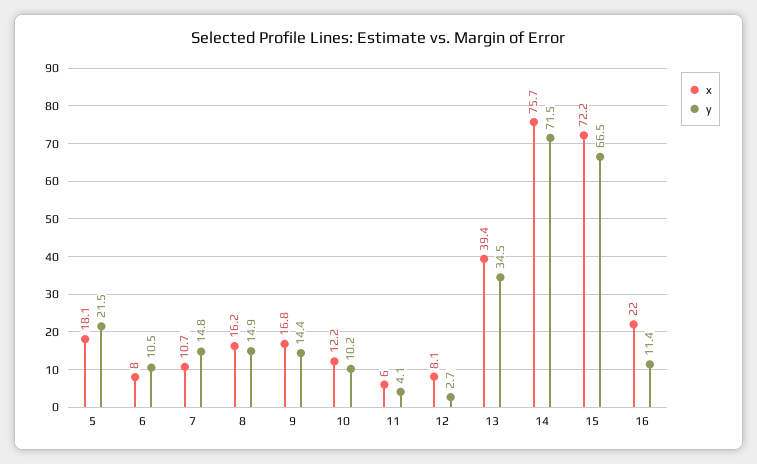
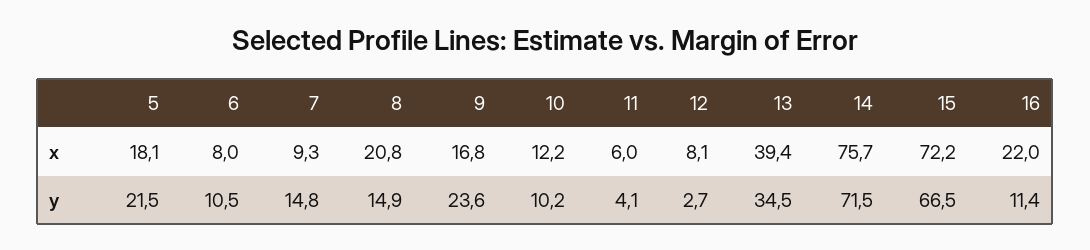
  {
    "x": {
      "5": 18.1,
      "6": 8,
-     "7": 10.7,
+     "7": 9.3,
-     "8": 16.2,
+     "8": 20.8,
      "9": 16.8,
      "10": 12.2,
      "11": 6,
      "12": 8.1,
      "13": 39.4,
      "14": 75.7,
      "15": 72.2,
      "16": 22
    },
    "y": {
      "5": 21.5,
      "6": 10.5,
      "7": 14.8,
      "8": 14.9,
-     "9": 14.4,
+     "9": 23.6,
      "10": 10.2,
      "11": 4.1,
      "12": 2.7,
      "13": 34.5,
      "14": 71.5,
      "15": 66.5,
      "16": 11.4
    }
  }

